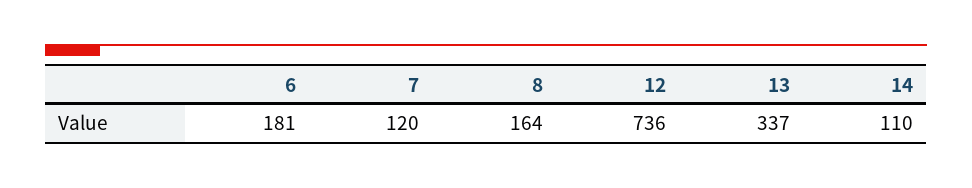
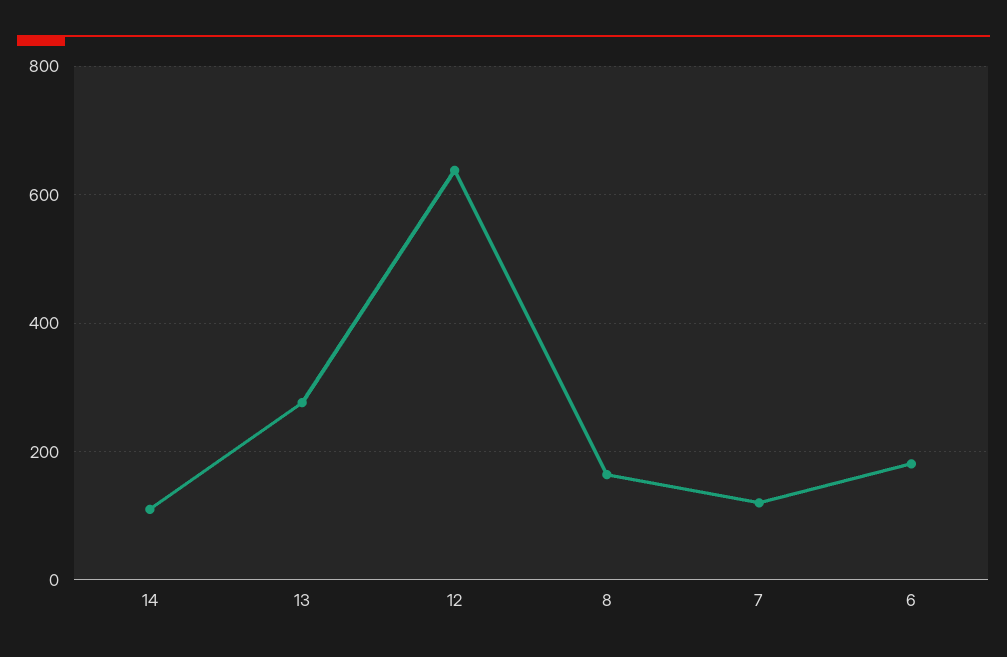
  {
    "6": 181,
    "7": 120,
    "8": 164,
-   "12": 736,
+   "12": 640,
-   "13": 337,
+   "13": 280,
    "14": 110
  }

